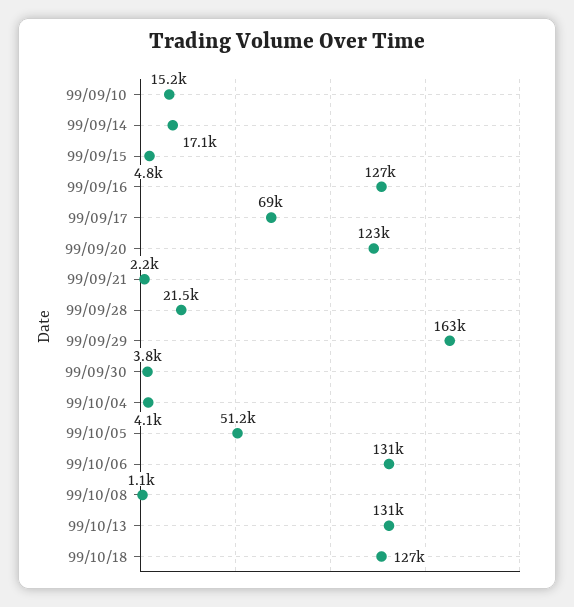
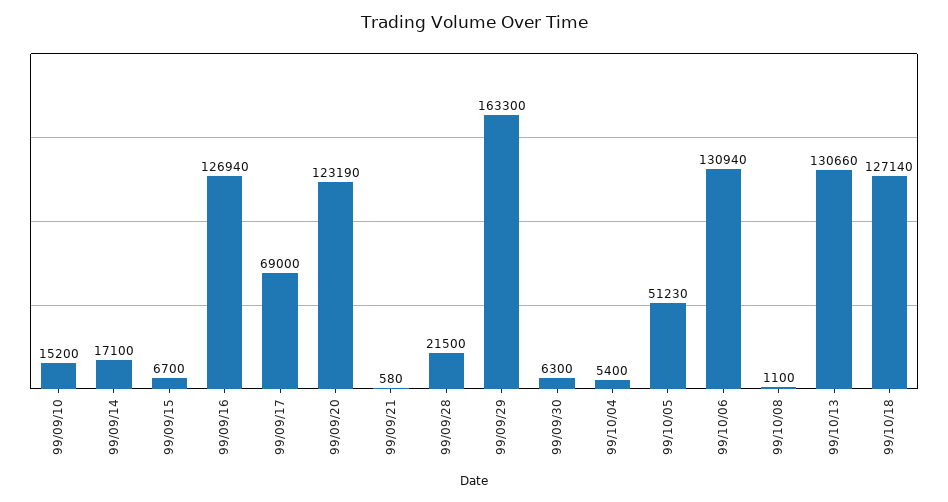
  {
    "99/09/10": 15200,
    "99/09/14": 17100,
-   "99/09/15": 4800,
+   "99/09/15": 6700,
    "99/09/16": 126940,
    "99/09/17": 69000,
    "99/09/20": 123190,
-   "99/09/21": 2200,
+   "99/09/21": 580,
    "99/09/28": 21500,
    "99/09/29": 163300,
-   "99/09/30": 3800,
+   "99/09/30": 6300,
-   "99/10/04": 4100,
+   "99/10/04": 5400,
    "99/10/05": 51230,
    "99/10/06": 130940,
    "99/10/08": 1100,
    "99/10/13": 130660,
    "99/10/18": 127140
  }

